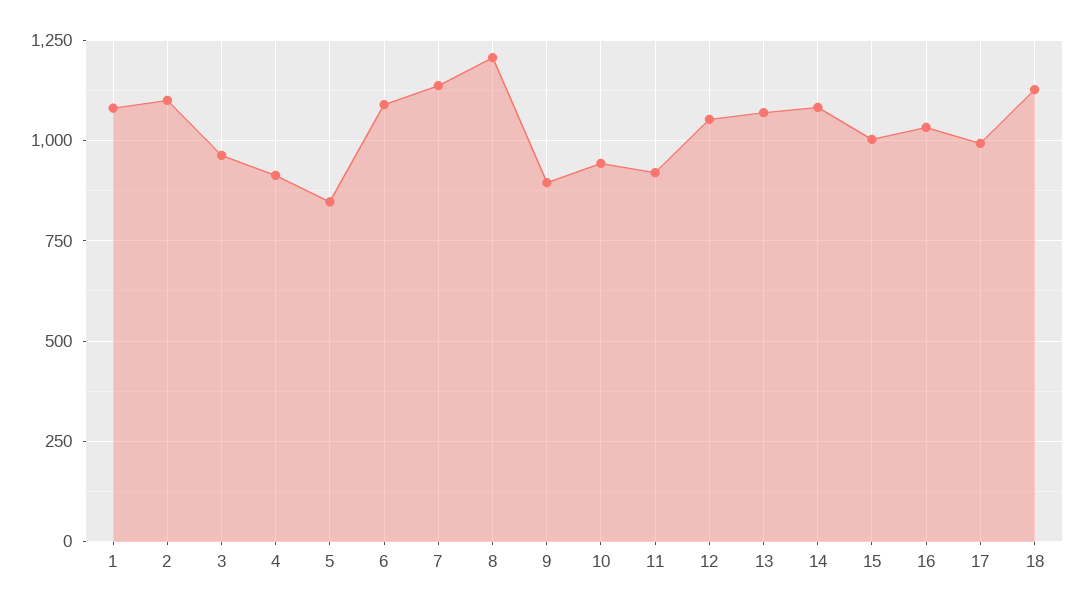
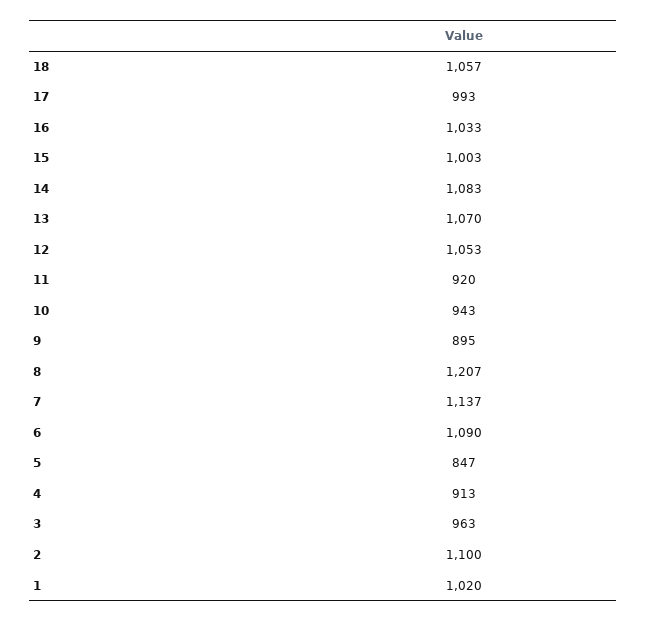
  {
-   "1": 1075,
+   "1": 1020,
    "2": 1100,
    "3": 963,
    "4": 913,
    "5": 847,
    "6": 1090,
    "7": 1137,
    "8": 1207,
    "9": 895,
    "10": 943,
    "11": 920,
    "12": 1053,
    "13": 1070,
    "14": 1083,
    "15": 1003,
    "16": 1033,
    "17": 993,
-   "18": 1125
+   "18": 1057
  }

